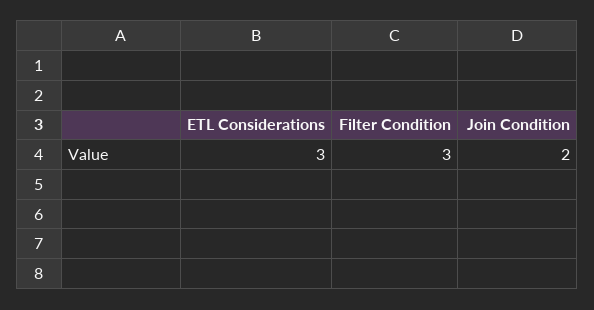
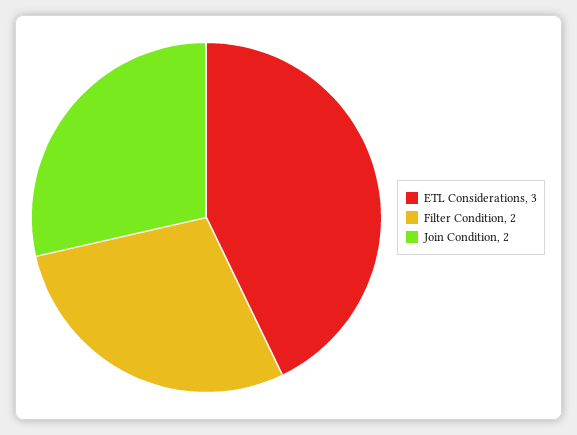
  {
    "ETL Considerations": 3,
-   "Filter Condition": 3,
+   "Filter Condition": 2,
    "Join Condition": 2
  }

